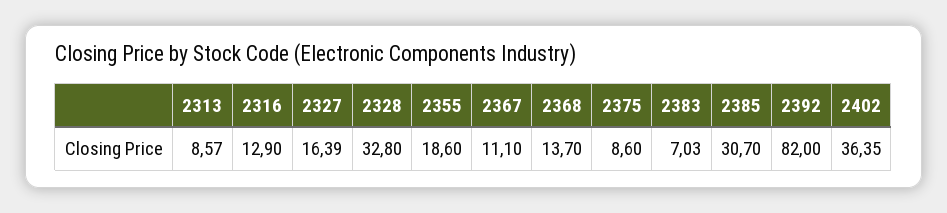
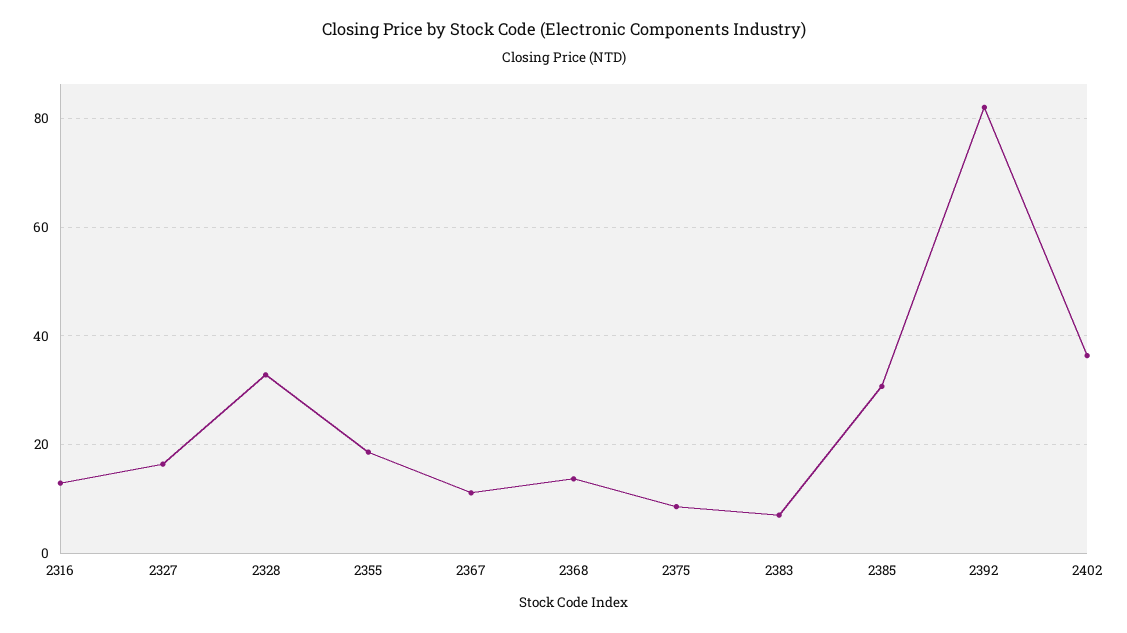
  {
-   "2313": 8.57,
    "2316": 12.9,
    "2327": 16.39,
    "2328": 32.8,
    "2355": 18.6,
    "2367": 11.1,
    "2368": 13.7,
    "2375": 8.6,
    "2383": 7.03,
    "2385": 30.7,
    "2392": 82,
    "2402": 36.35
  }

